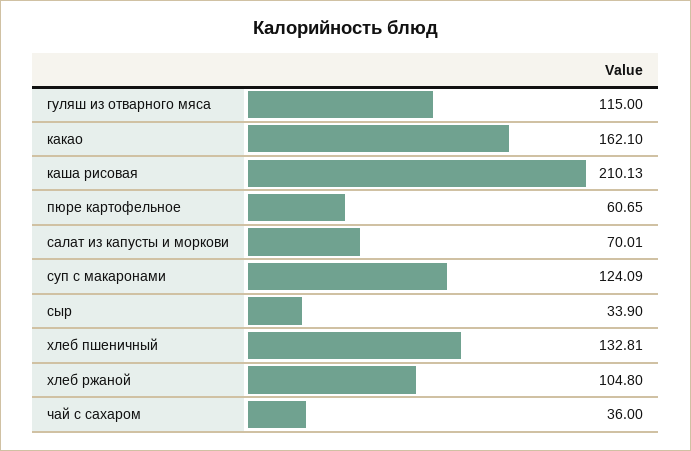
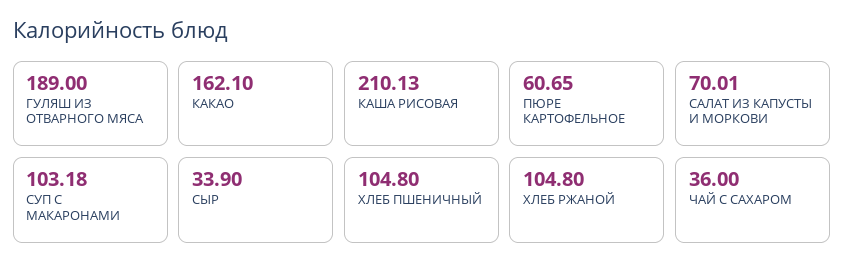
  {
-   "гуляш из отварного мяса": 115,
+   "гуляш из отварного мяса": 189,
    "какао": 162.1,
    "каша рисовая": 210.13,
    "пюре картофельное": 60.65,
    "салат из капусты и моркови": 70.01,
-   "суп с макаронами": 124.09,
+   "суп с макаронами": 103.18,
    "сыр": 33.9,
-   "хлеб пшеничный": 132.81,
+   "хлеб пшеничный": 104.8,
    "хлеб ржаной": 104.8,
    "чай с сахаром": 36
  }

